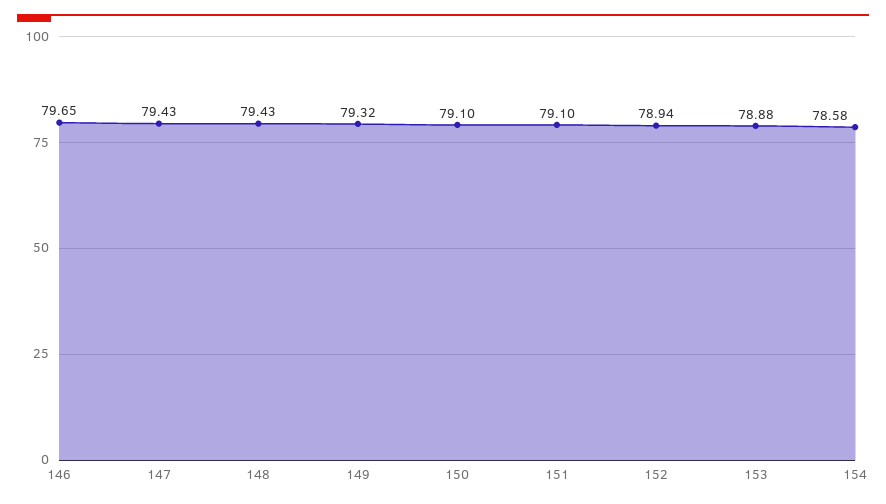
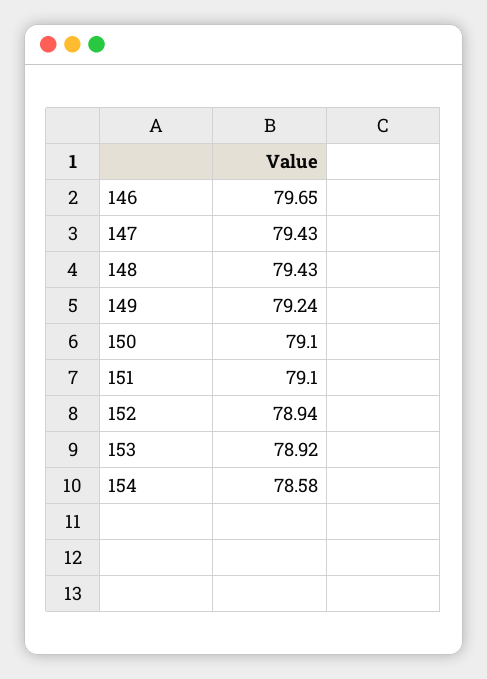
  {
    "146": 79.65,
    "147": 79.43,
    "148": 79.43,
-   "149": 79.32,
+   "149": 79.24,
    "150": 79.1,
    "151": 79.1,
    "152": 78.94,
-   "153": 78.88,
+   "153": 78.92,
    "154": 78.58
  }

